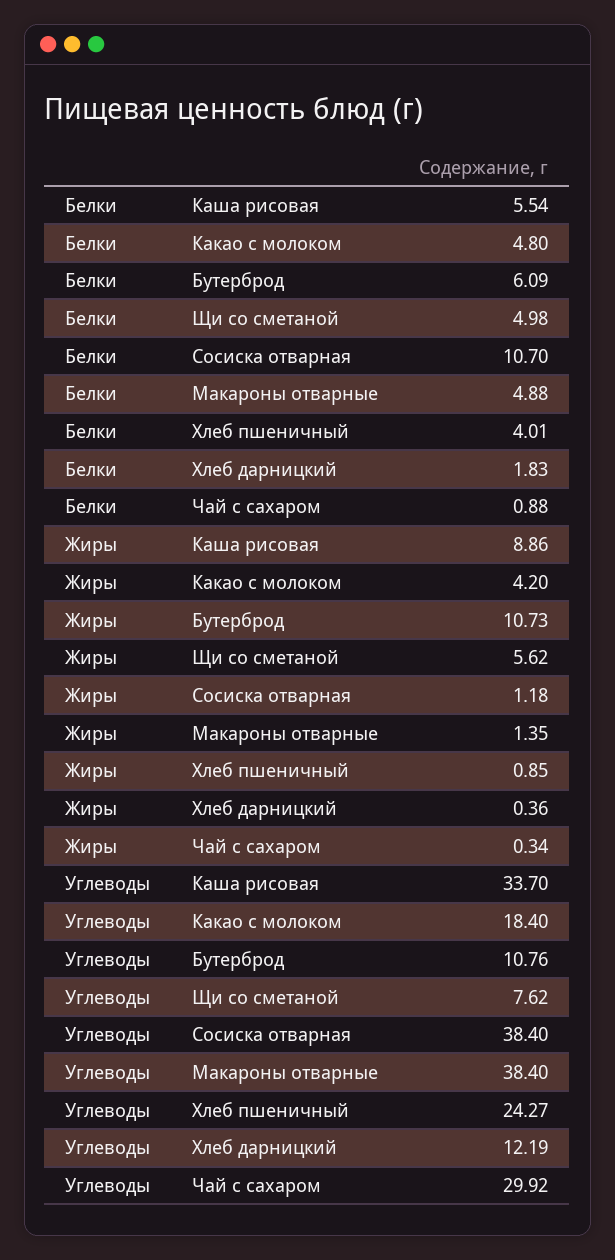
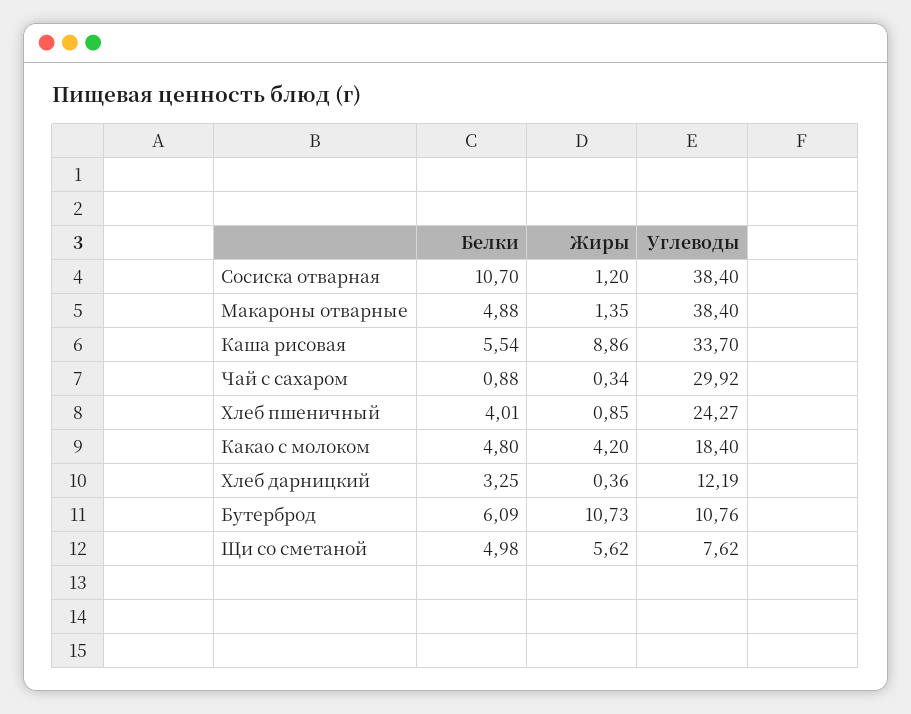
  {
    "Белки": {
      "Каша рисовая": 5.54,
      "Какао с молоком": 4.8,
      "Бутерброд": 6.09,
      "Щи со сметаной": 4.98,
      "Сосиска отварная": 10.7,
      "Макароны отварные": 4.88,
      "Хлеб пшеничный": 4.01,
-     "Хлеб дарницкий": 1.83,
+     "Хлеб дарницкий": 3.25,
      "Чай с сахаром": 0.88
    },
    "Жиры": {
      "Каша рисовая": 8.86,
      "Какао с молоком": 4.2,
      "Бутерброд": 10.73,
      "Щи со сметаной": 5.62,
-     "Сосиска отварная": 1.18,
+     "Сосиска отварная": 1.2,
      "Макароны отварные": 1.35,
      "Хлеб пшеничный": 0.85,
      "Хлеб дарницкий": 0.36,
      "Чай с сахаром": 0.34
    },
    "Углеводы": {
      "Каша рисовая": 33.7,
      "Какао с молоком": 18.4,
      "Бутерброд": 10.76,
      "Щи со сметаной": 7.62,
      "Сосиска отварная": 38.4,
      "Макароны отварные": 38.4,
      "Хлеб пшеничный": 24.27,
      "Хлеб дарницкий": 12.19,
      "Чай с сахаром": 29.92
    }
  }

